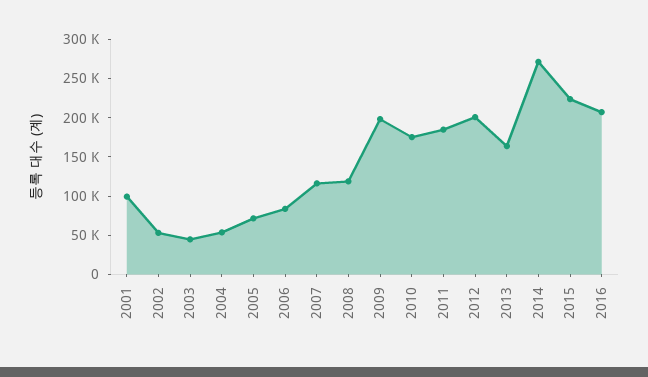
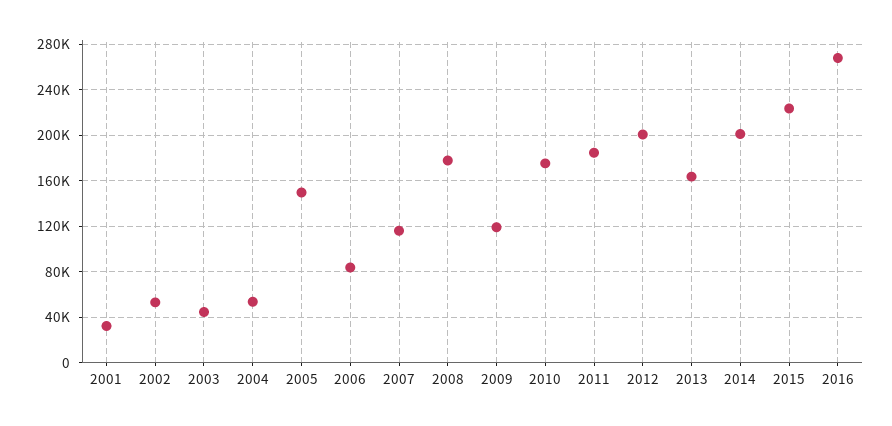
  {
-   "2001": 100000,
+   "2001": 30000,
    "2002": 50000,
    "2003": 40000,
    "2004": 50000,
-   "2005": 75000,
+   "2005": 150000,
    "2006": 80000,
    "2007": 120000,
-   "2008": 125000,
+   "2008": 180000,
-   "2009": 200000,
+   "2009": 120000,
    "2010": 180000,
    "2011": 180000,
    "2012": 200000,
    "2013": 160000,
-   "2014": 275000,
+   "2014": 200000,
    "2015": 220000,
-   "2016": 200000
+   "2016": 270000
  }

